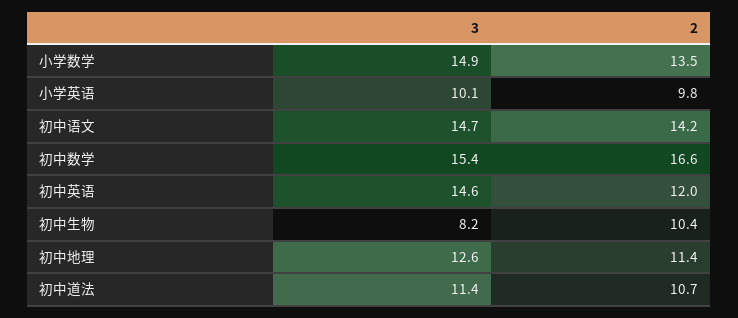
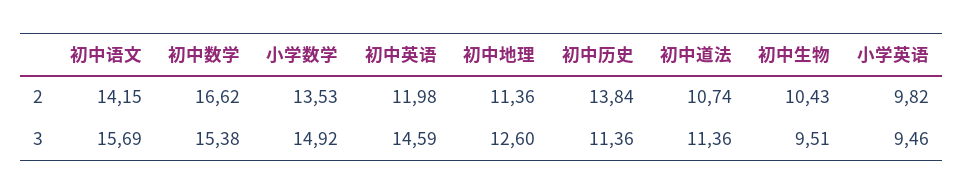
  {
    "3": {
      "小学数学": 14.92,
-     "小学英语": 10.1,
+     "小学英语": 9.46,
-     "初中语文": 14.7,
+     "初中语文": 15.69,
      "初中数学": 15.38,
      "初中英语": 14.59,
-     "初中生物": 8.2,
+     "初中生物": 9.51,
      "初中地理": 12.6,
-     "初中道法": 11.36
+     "初中道法": 11.36,
+     "初中历史": 11.36
    },
    "2": {
      "小学数学": 13.53,
      "小学英语": 9.82,
      "初中语文": 14.15,
      "初中数学": 16.62,
      "初中英语": 11.98,
      "初中生物": 10.43,
      "初中地理": 11.36,
-     "初中道法": 10.74
+     "初中道法": 10.74,
+     "初中历史": 13.84
    }
  }

